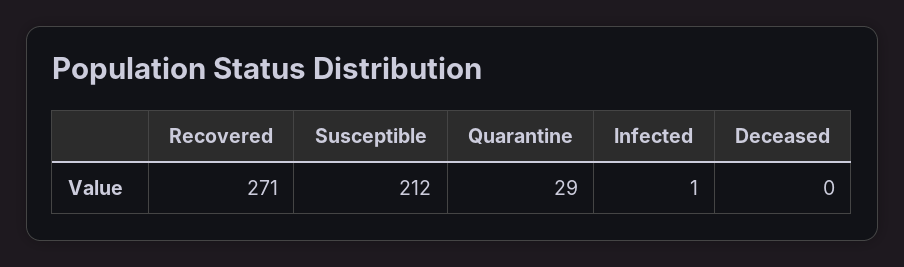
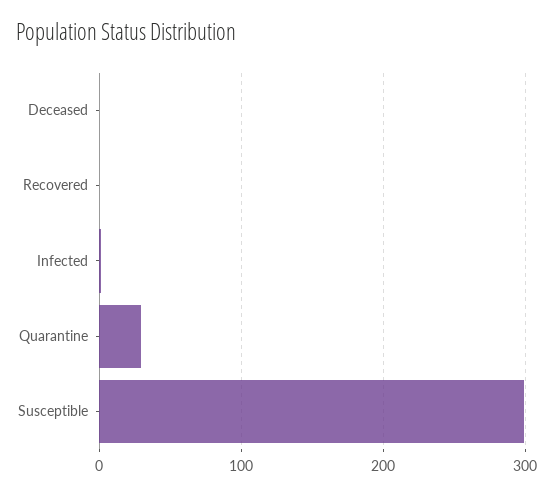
  {
-   "Recovered": 271,
+   "Recovered": 0,
-   "Susceptible": 212,
+   "Susceptible": 300,
    "Quarantine": 29,
    "Infected": 1,
    "Deceased": 0
  }

